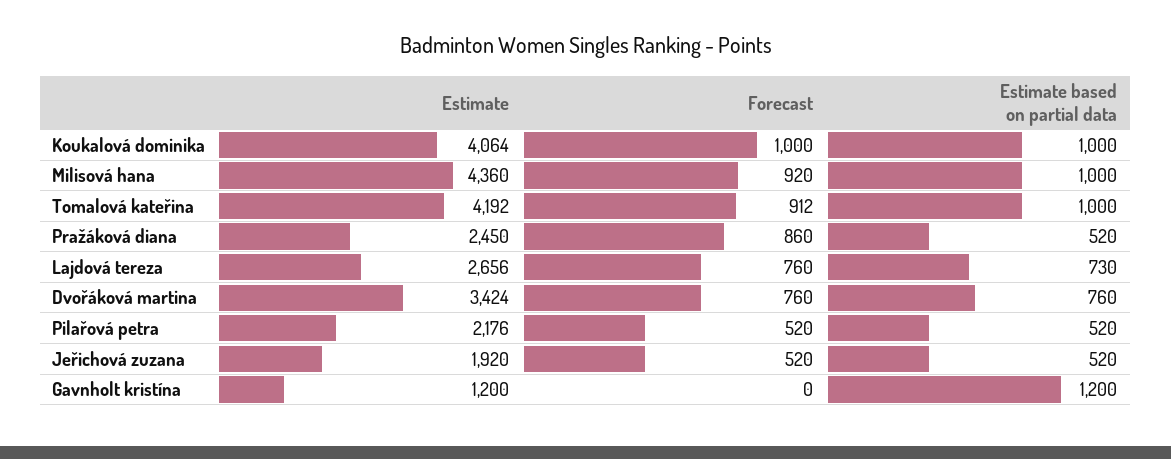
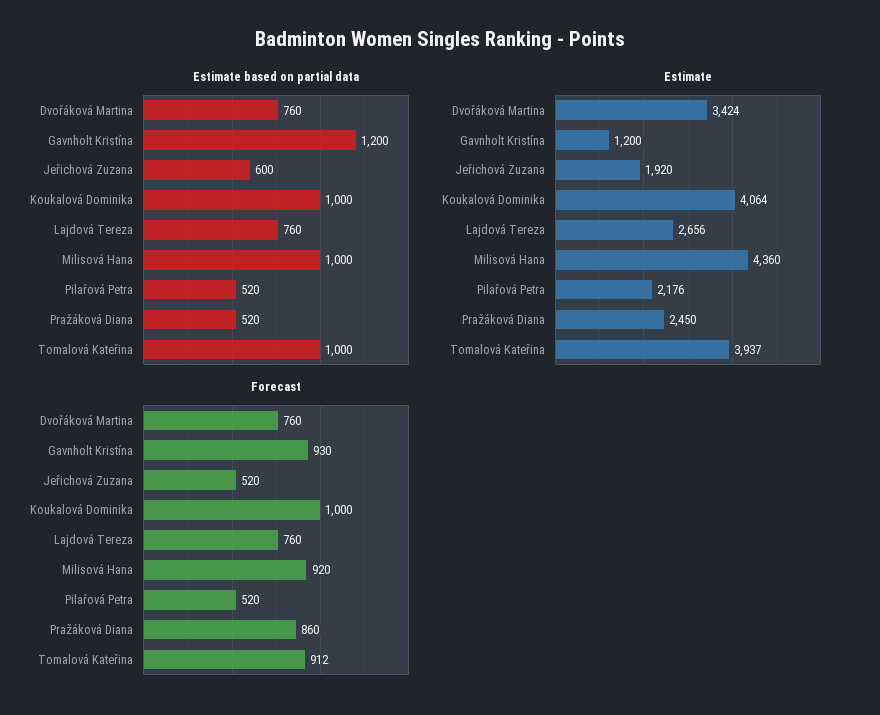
  {
    "Estimate": {
      "Koukalová dominika": 4064,
      "Milisová hana": 4360,
-     "Tomalová kateřina": 4192,
+     "Tomalová kateřina": 3937,
      "Pražáková diana": 2450,
      "Lajdová tereza": 2656,
      "Dvořáková martina": 3424,
      "Pilařová petra": 2176,
      "Jeřichová zuzana": 1920,
      "Gavnholt kristína": 1200
    },
    "Forecast": {
      "Koukalová dominika": 1000,
      "Milisová hana": 920,
      "Tomalová kateřina": 912,
      "Pražáková diana": 860,
      "Lajdová tereza": 760,
      "Dvořáková martina": 760,
      "Pilařová petra": 520,
      "Jeřichová zuzana": 520,
-     "Gavnholt kristína": 0
+     "Gavnholt kristína": 930
    },
    "Estimate based on partial data": {
      "Koukalová dominika": 1000,
      "Milisová hana": 1000,
      "Tomalová kateřina": 1000,
      "Pražáková diana": 520,
-     "Lajdová tereza": 730,
+     "Lajdová tereza": 760,
      "Dvořáková martina": 760,
      "Pilařová petra": 520,
-     "Jeřichová zuzana": 520,
+     "Jeřichová zuzana": 600,
      "Gavnholt kristína": 1200
    }
  }

